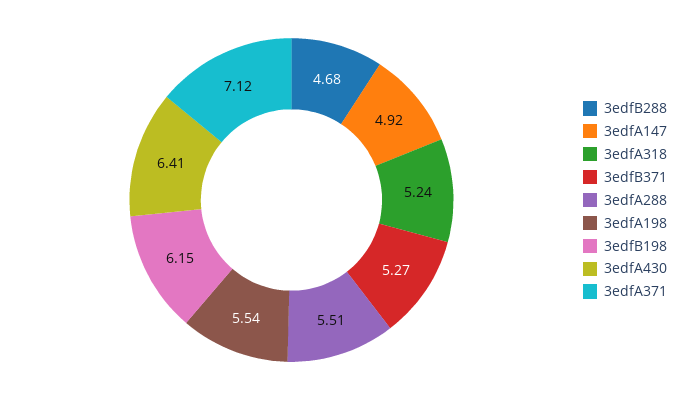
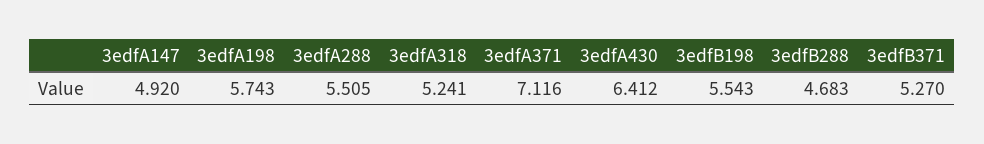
  {
    "3edfB288": 4.683,
    "3edfA147": 4.92,
    "3edfA318": 5.241,
    "3edfB371": 5.27,
    "3edfA288": 5.505,
-   "3edfA198": 5.54,
+   "3edfA198": 5.743,
-   "3edfB198": 6.15,
+   "3edfB198": 5.543,
    "3edfA430": 6.412,
    "3edfA371": 7.116
  }

